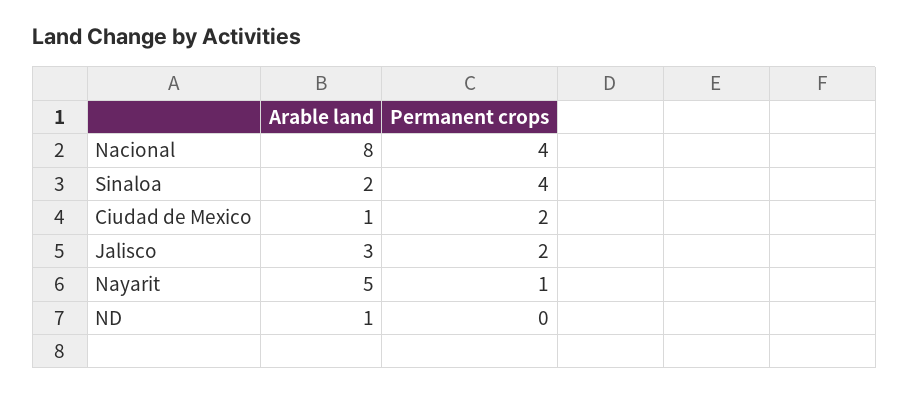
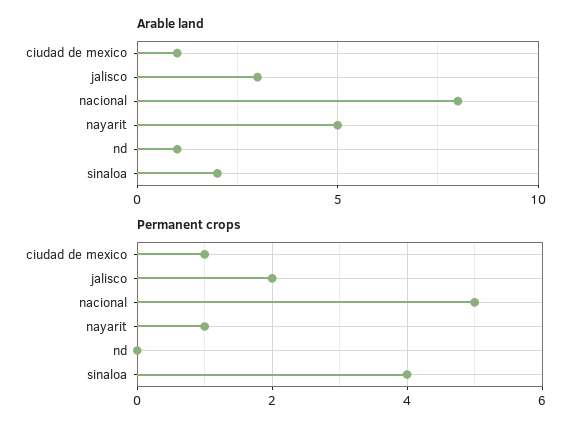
  {
    "Arable land": {
      "Nacional": 8,
      "Sinaloa": 2,
      "Ciudad de Mexico": 1,
      "Jalisco": 3,
      "Nayarit": 5,
      "ND": 1
    },
    "Permanent crops": {
-     "Nacional": 4,
+     "Nacional": 5,
      "Sinaloa": 4,
-     "Ciudad de Mexico": 2,
+     "Ciudad de Mexico": 1,
      "Jalisco": 2,
      "Nayarit": 1,
      "ND": 0
    }
  }

